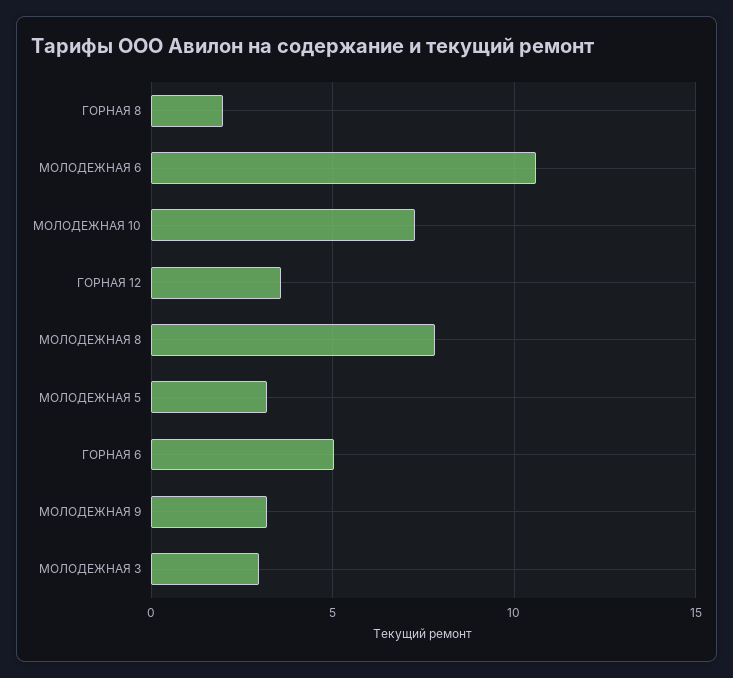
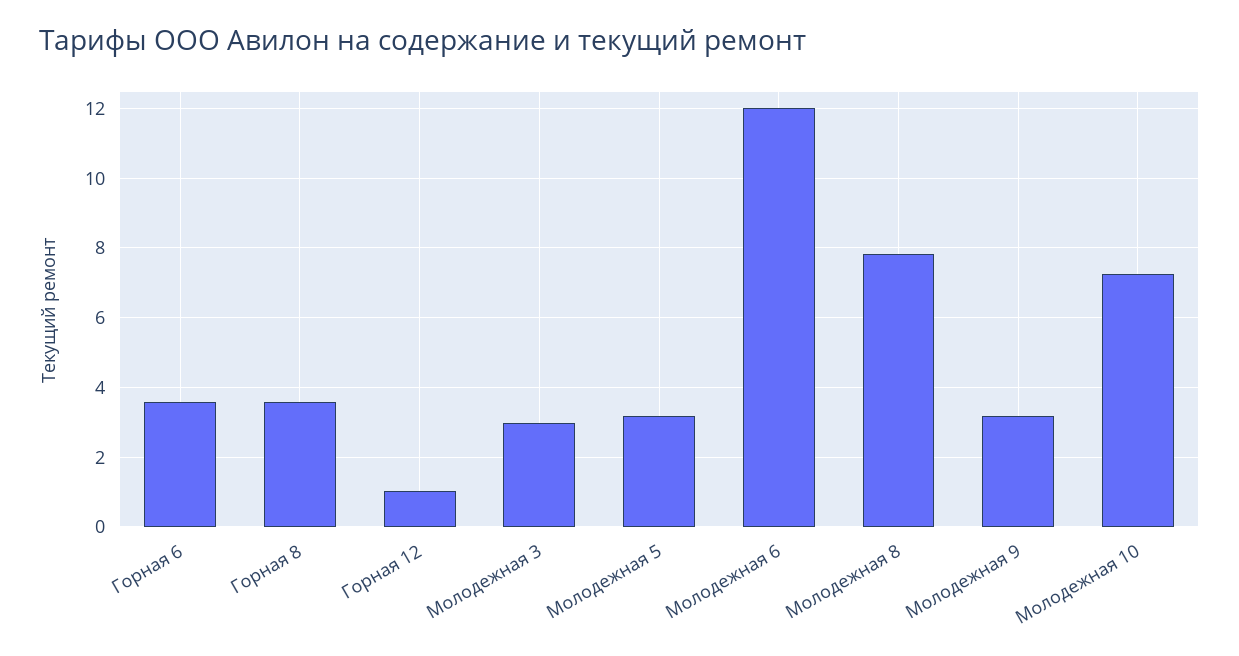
  {
-   "ГОРНАЯ 8": 2,
+   "ГОРНАЯ 8": 3.6,
-   "МОЛОДЕЖНАЯ 6": 10.5,
+   "МОЛОДЕЖНАЯ 6": 12,
    "МОЛОДЕЖНАЯ 10": 7.2,
-   "ГОРНАЯ 12": 3.5,
+   "ГОРНАЯ 12": 1,
    "МОЛОДЕЖНАЯ 8": 7.8,
    "МОЛОДЕЖНАЯ 5": 3.2,
-   "ГОРНАЯ 6": 5,
+   "ГОРНАЯ 6": 3.6,
    "МОЛОДЕЖНАЯ 9": 3.2,
    "МОЛОДЕЖНАЯ 3": 3
  }

